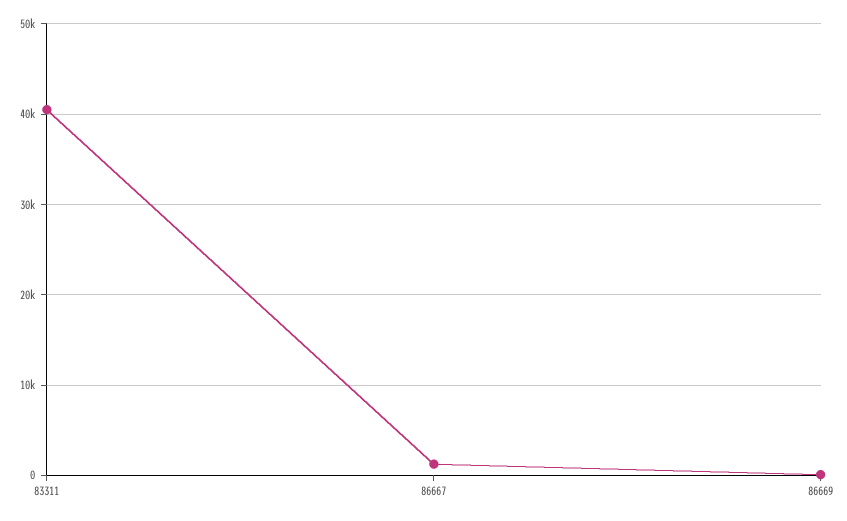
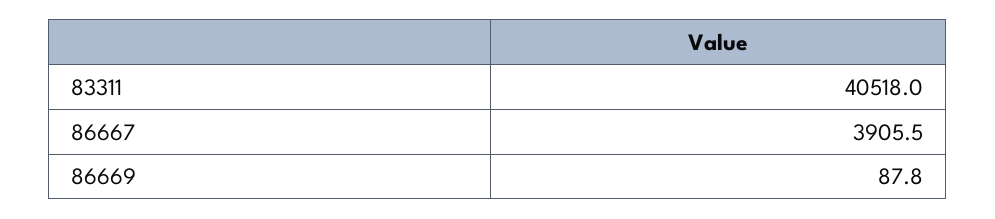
  {
    "83311": 40518,
-   "86667": 1000,
+   "86667": 3905.5,
    "86669": 87.8
  }

